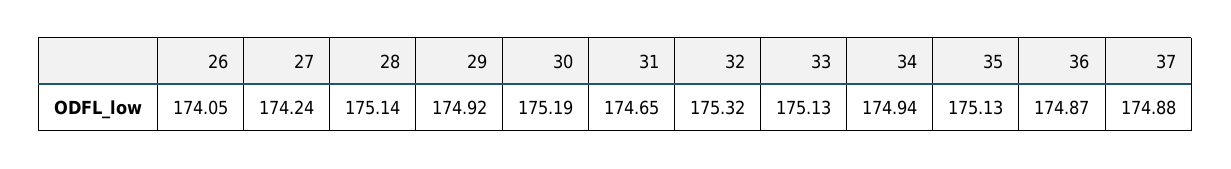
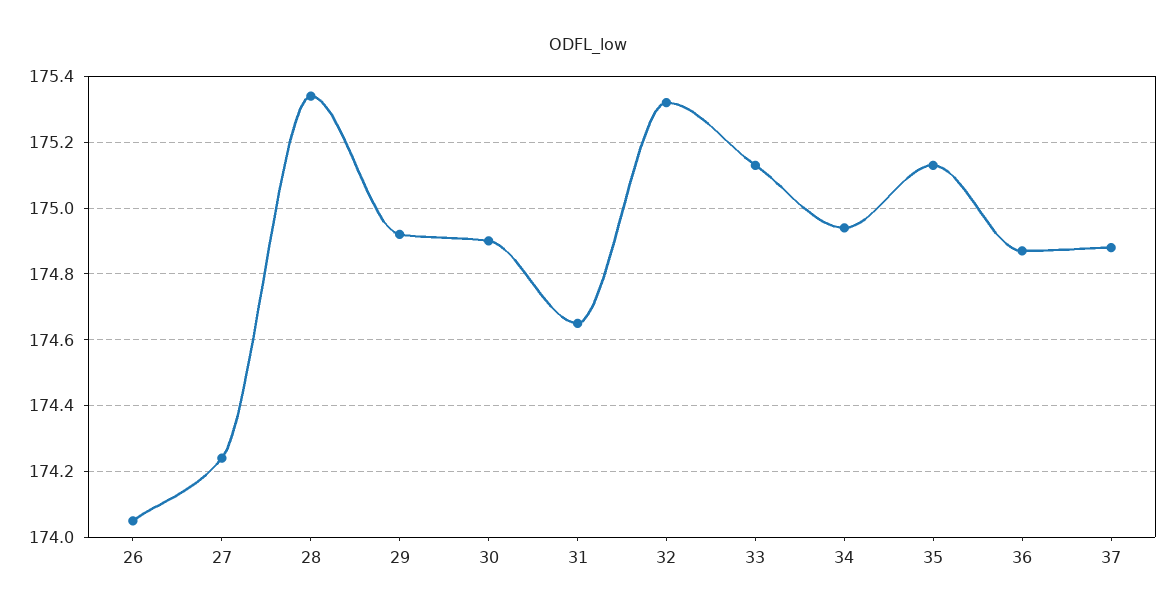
  {
    "26": 174.05,
    "27": 174.24,
-   "28": 175.14,
+   "28": 175.35,
    "29": 174.92,
-   "30": 175.19,
+   "30": 174.9,
    "31": 174.65,
    "32": 175.32,
    "33": 175.13,
    "34": 174.94,
    "35": 175.13,
    "36": 174.87,
    "37": 174.88
  }

